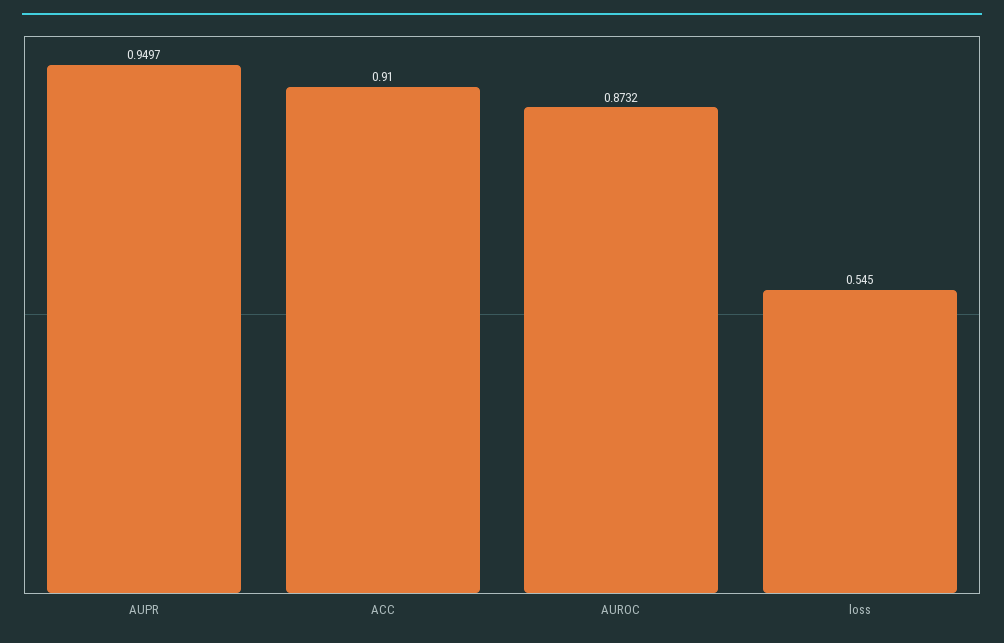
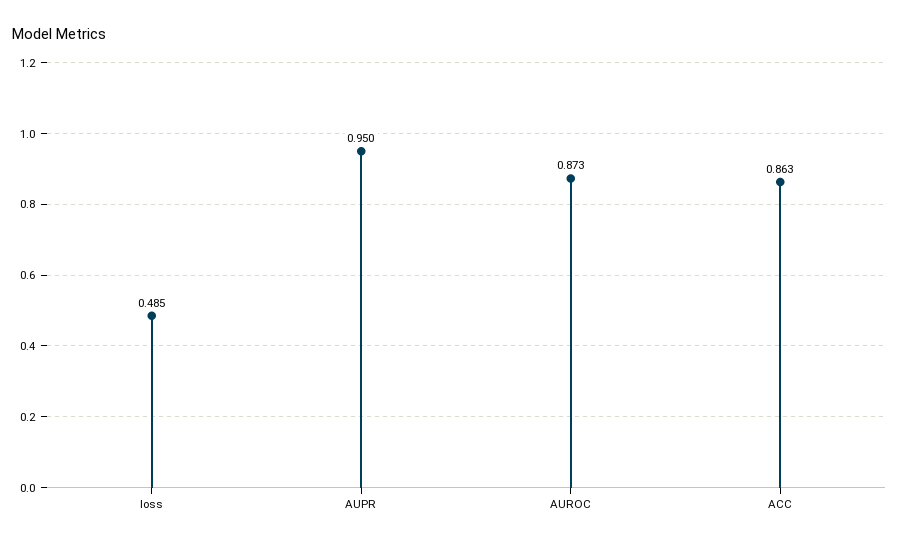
  {
    "AUPR": 0.9497,
-   "ACC": 0.91,
+   "ACC": 0.863,
    "AUROC": 0.8732,
-   "loss": 0.545
+   "loss": 0.485
  }

